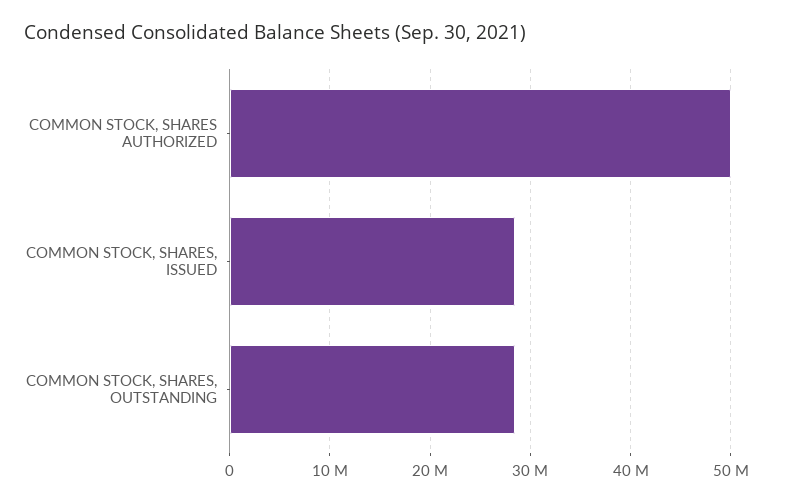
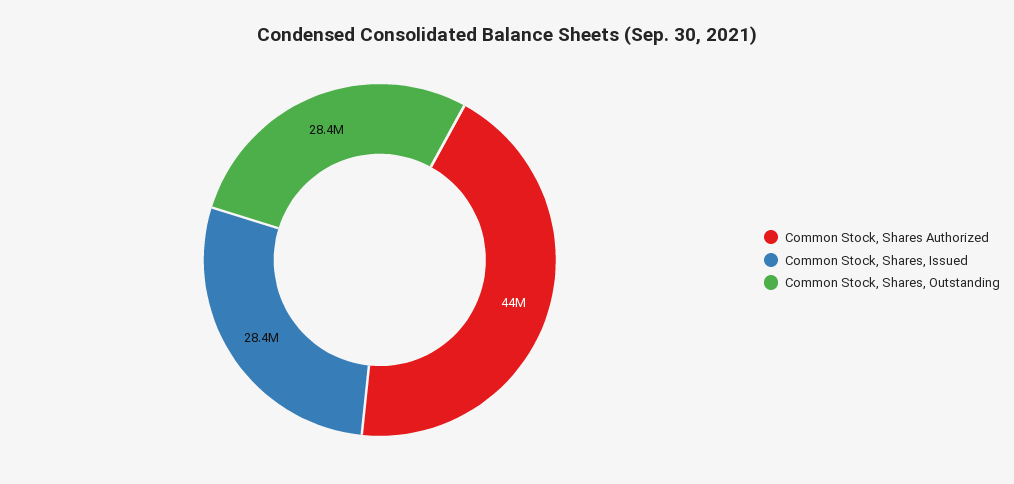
  {
-   "COMMON STOCK, SHARES AUTHORIZED": 50000000,
+   "COMMON STOCK, SHARES AUTHORIZED": 44000000,
    "COMMON STOCK, SHARES, ISSUED": 28400000,
    "COMMON STOCK, SHARES, OUTSTANDING": 28400000
  }

